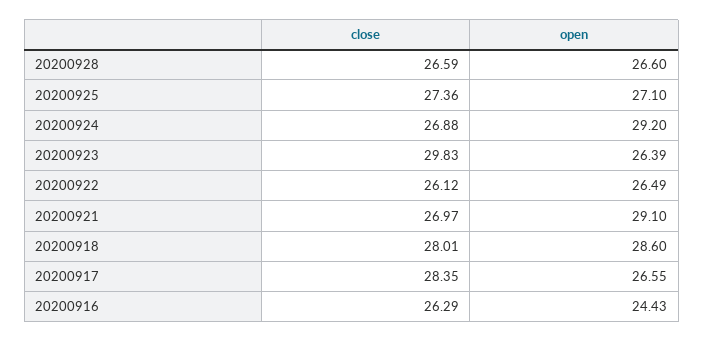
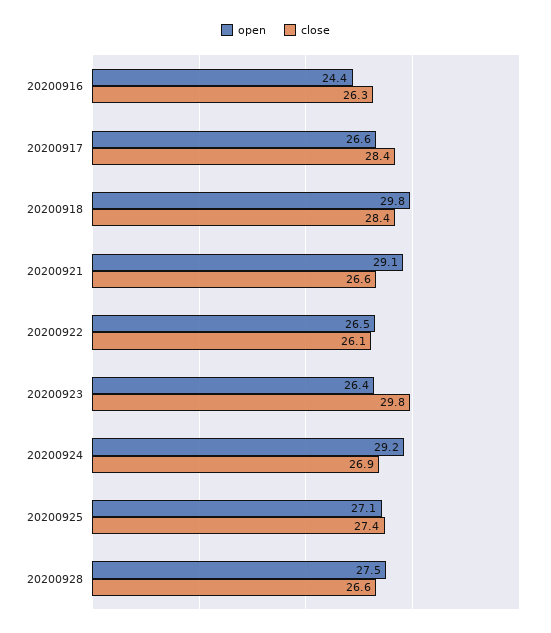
  {
    "close": {
      "20200928": 26.59,
      "20200925": 27.36,
      "20200924": 26.88,
      "20200923": 29.83,
      "20200922": 26.12,
-     "20200921": 26.97,
+     "20200921": 26.6,
-     "20200918": 28.01,
+     "20200918": 28.4,
      "20200917": 28.35,
      "20200916": 26.29
    },
    "open": {
-     "20200928": 26.6,
+     "20200928": 27.5,
      "20200925": 27.1,
      "20200924": 29.2,
      "20200923": 26.39,
      "20200922": 26.49,
      "20200921": 29.1,
-     "20200918": 28.6,
+     "20200918": 29.8,
      "20200917": 26.55,
      "20200916": 24.43
    }
  }

